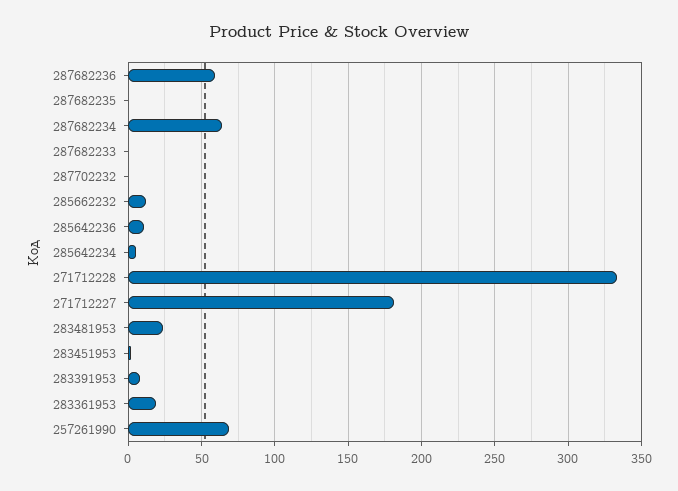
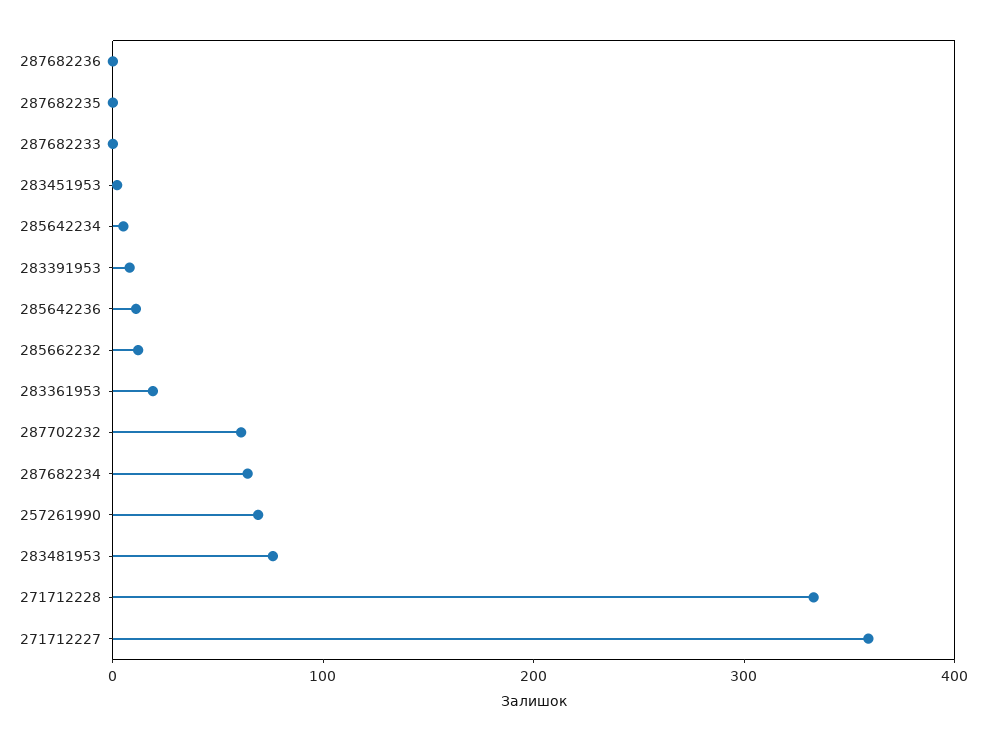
  {
-   "287682236": 60,
+   "287682236": 0,
    "287682235": 0,
    "287682234": 65,
    "287682233": 0,
-   "287702232": 0,
+   "287702232": 60,
    "285662232": 10,
    "285642236": 10,
    "285642234": 5,
    "271712228": 335,
-   "271712227": 180,
+   "271712227": 360,
-   "283481953": 25,
+   "283481953": 80,
    "283451953": 0,
    "283391953": 10,
    "283361953": 20,
    "257261990": 70
  }

